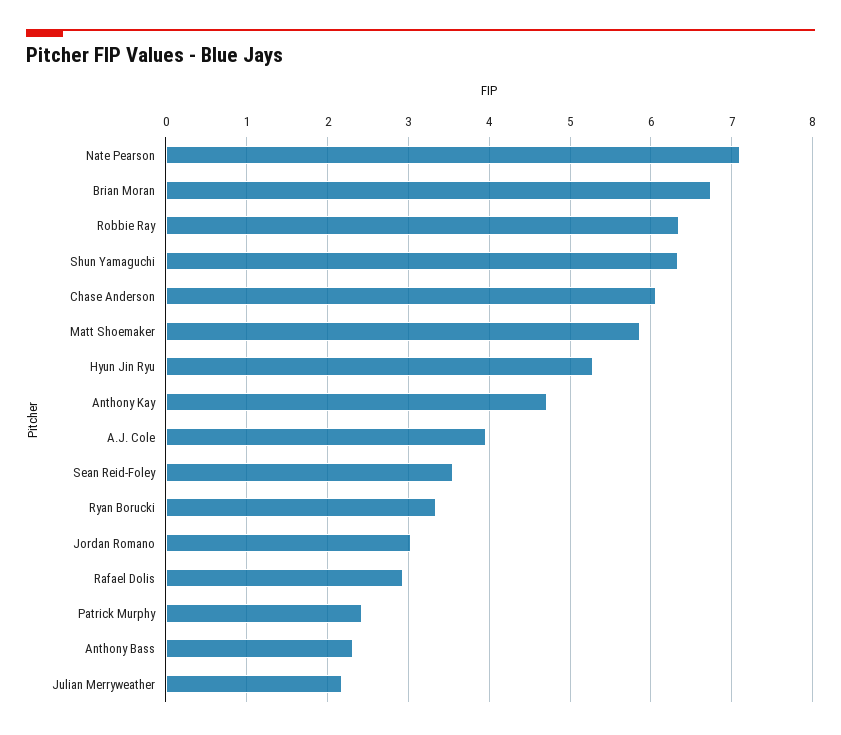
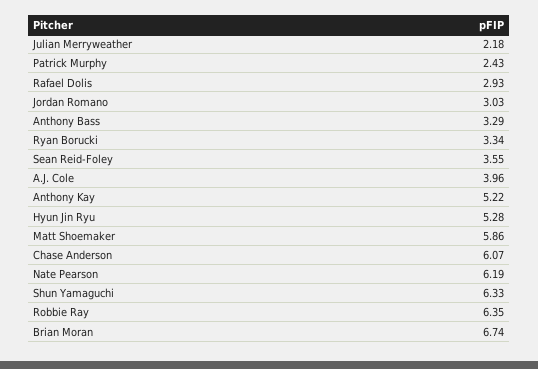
  {
-   "Nate Pearson": 7.1,
+   "Nate Pearson": 6.19,
    "Brian Moran": 6.74,
    "Robbie Ray": 6.35,
    "Shun Yamaguchi": 6.33,
    "Chase Anderson": 6.07,
    "Matt Shoemaker": 5.86,
    "Hyun Jin Ryu": 5.28,
-   "Anthony Kay": 4.7,
+   "Anthony Kay": 5.22,
    "A.J. Cole": 3.96,
    "Sean Reid-Foley": 3.55,
    "Ryan Borucki": 3.34,
    "Jordan Romano": 3.03,
    "Rafael Dolis": 2.93,
    "Patrick Murphy": 2.43,
-   "Anthony Bass": 2.3,
+   "Anthony Bass": 3.29,
    "Julian Merryweather": 2.18
  }

